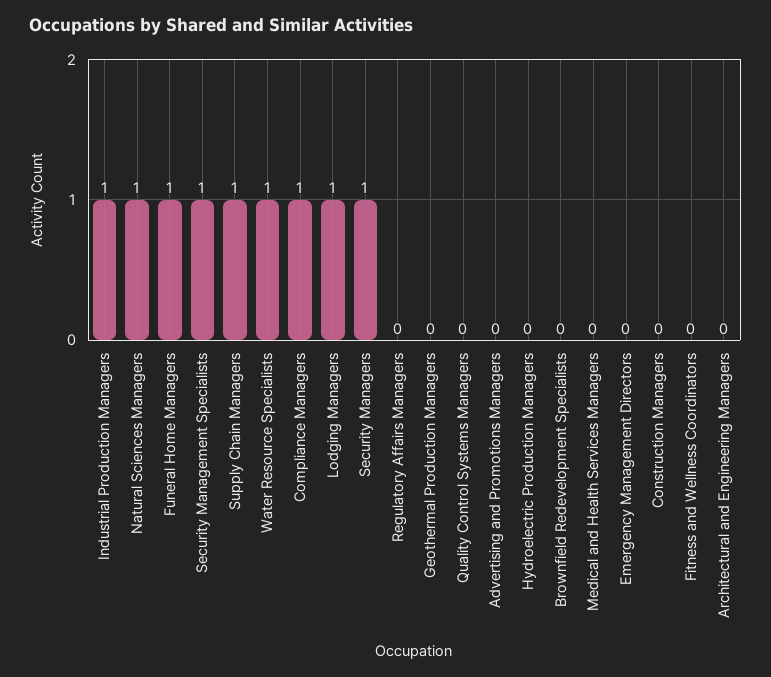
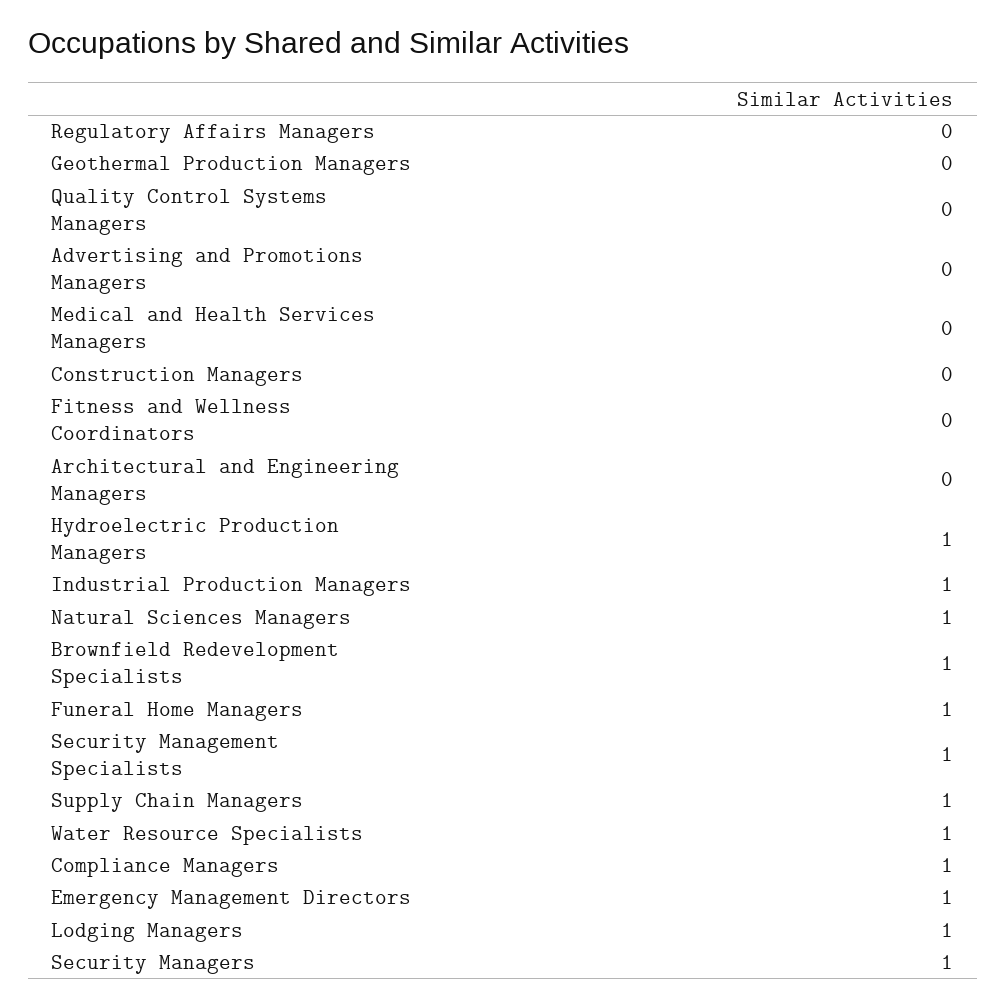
  {
    "Industrial Production Managers": 1,
    "Natural Sciences Managers": 1,
    "Funeral Home Managers": 1,
    "Security Management Specialists": 1,
    "Supply Chain Managers": 1,
    "Water Resource Specialists": 1,
    "Compliance Managers": 1,
    "Lodging Managers": 1,
    "Security Managers": 1,
    "Regulatory Affairs Managers": 0,
    "Geothermal Production Managers": 0,
    "Quality Control Systems Managers": 0,
    "Advertising and Promotions Managers": 0,
-   "Hydroelectric Production Managers": 0,
+   "Hydroelectric Production Managers": 1,
-   "Brownfield Redevelopment Specialists": 0,
+   "Brownfield Redevelopment Specialists": 1,
    "Medical and Health Services Managers": 0,
-   "Emergency Management Directors": 0,
+   "Emergency Management Directors": 1,
    "Construction Managers": 0,
    "Fitness and Wellness Coordinators": 0,
    "Architectural and Engineering Managers": 0
  }

